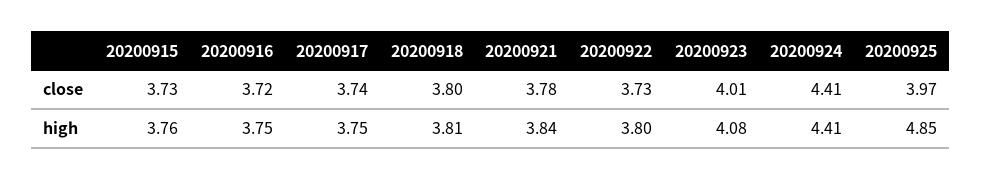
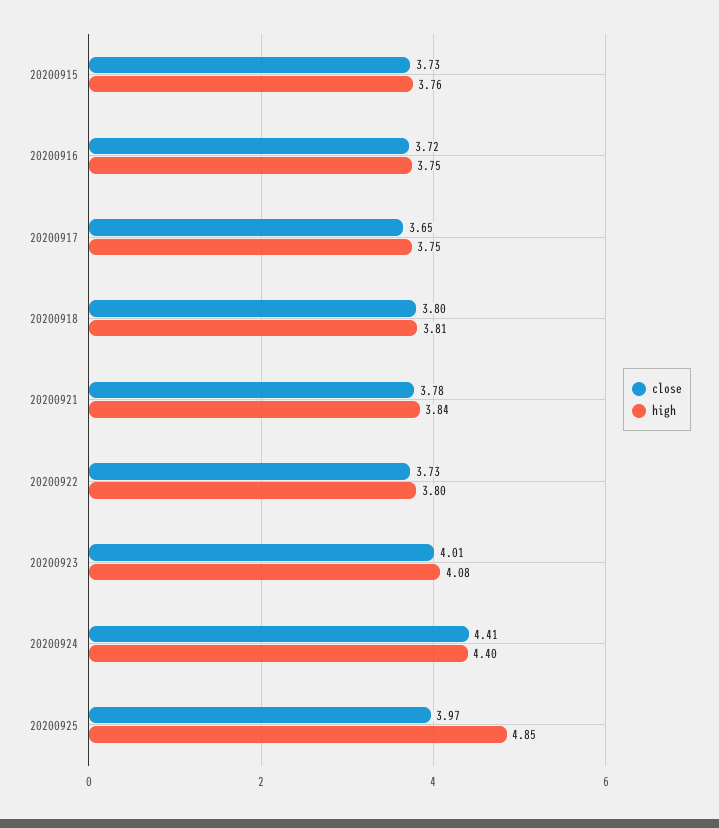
  {
    "close": {
      "20200915": 3.73,
      "20200916": 3.72,
-     "20200917": 3.74,
+     "20200917": 3.65,
      "20200918": 3.8,
      "20200921": 3.78,
      "20200922": 3.73,
      "20200923": 4.01,
      "20200924": 4.41,
      "20200925": 3.97
    },
    "high": {
      "20200915": 3.76,
      "20200916": 3.75,
      "20200917": 3.75,
      "20200918": 3.81,
      "20200921": 3.84,
      "20200922": 3.8,
      "20200923": 4.08,
-     "20200924": 4.41,
+     "20200924": 4.4,
      "20200925": 4.85
    }
  }

